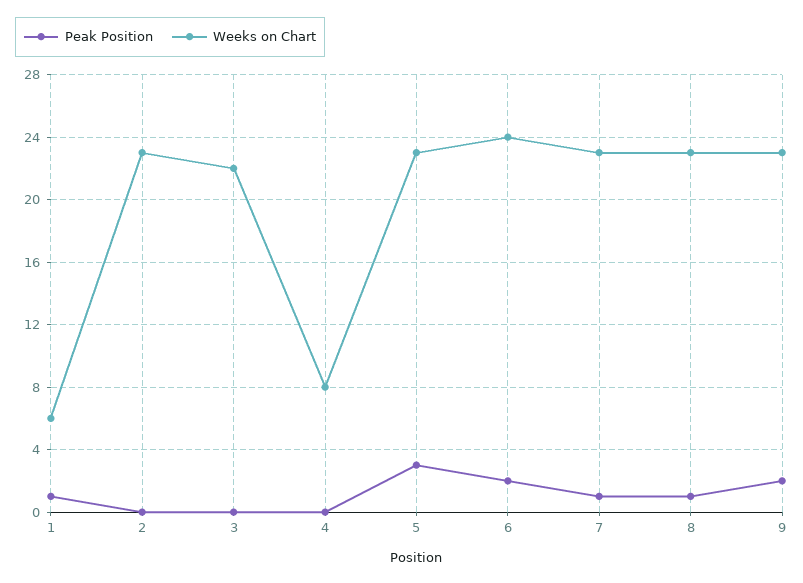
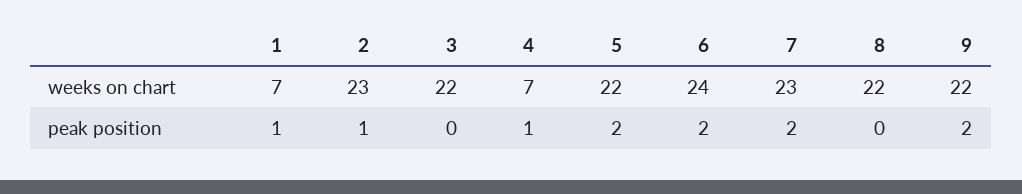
  {
    "Peak Position": {
      "1": 1,
-     "2": 0,
+     "2": 1,
      "3": 0,
-     "4": 0,
+     "4": 1,
-     "5": 3,
+     "5": 2,
      "6": 2,
-     "7": 1,
+     "7": 2,
-     "8": 1,
+     "8": 0,
      "9": 2
    },
    "Weeks on Chart": {
-     "1": 6,
+     "1": 7,
      "2": 23,
      "3": 22,
-     "4": 8,
+     "4": 7,
-     "5": 23,
+     "5": 22,
      "6": 24,
      "7": 23,
-     "8": 23,
+     "8": 22,
-     "9": 23
+     "9": 22
    }
  }

